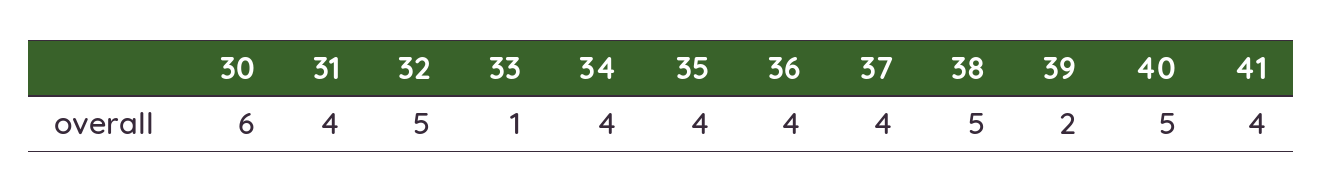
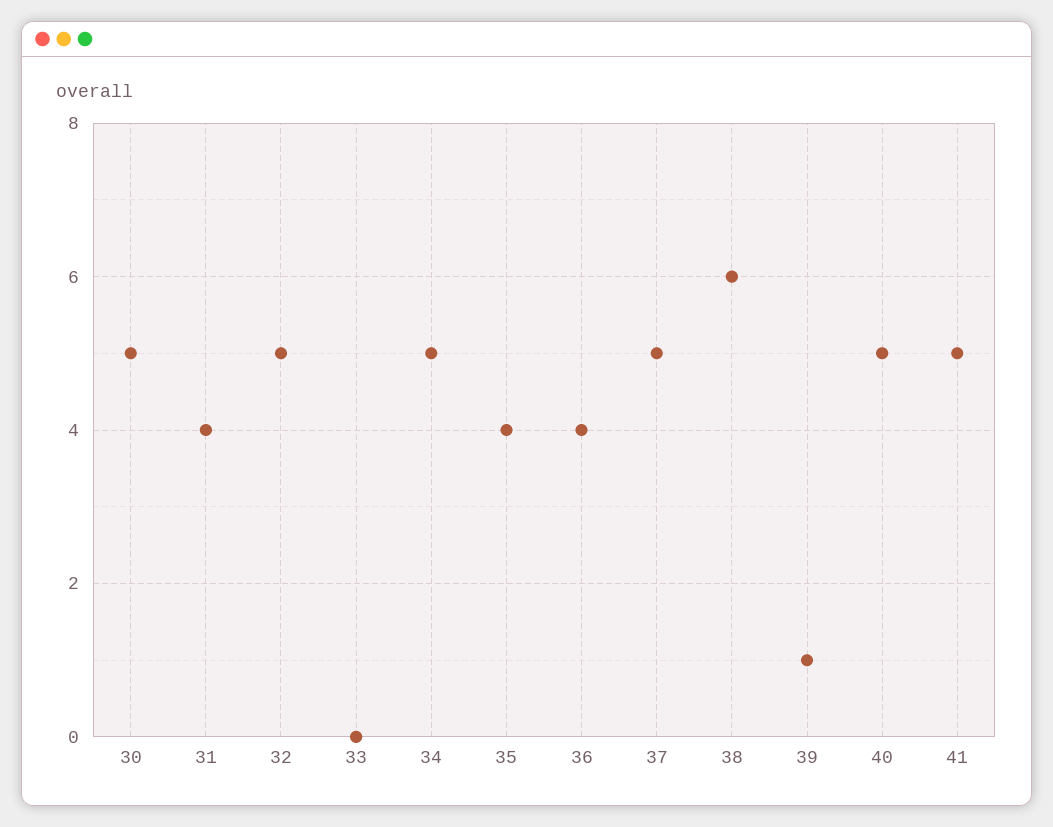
  {
-   "30": 6,
+   "30": 5,
    "31": 4,
    "32": 5,
-   "33": 1,
+   "33": 0,
-   "34": 4,
+   "34": 5,
    "35": 4,
    "36": 4,
-   "37": 4,
+   "37": 5,
-   "38": 5,
+   "38": 6,
-   "39": 2,
+   "39": 1,
    "40": 5,
-   "41": 4
+   "41": 5
  }

